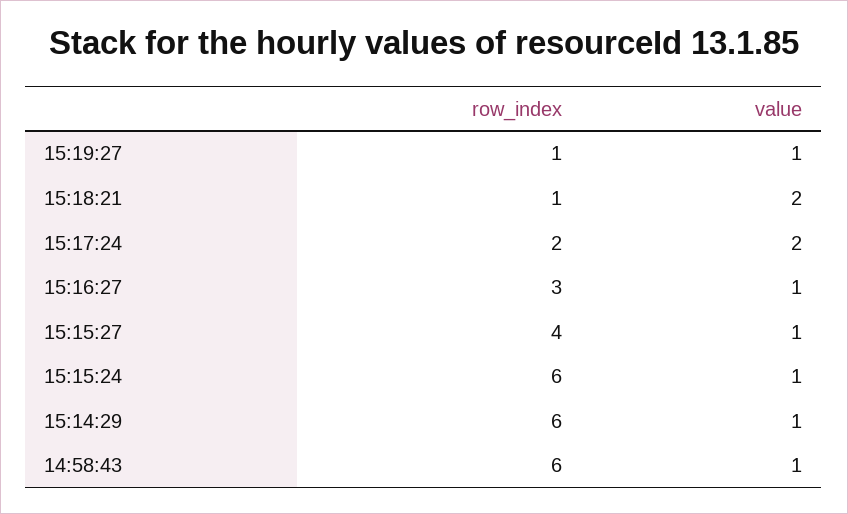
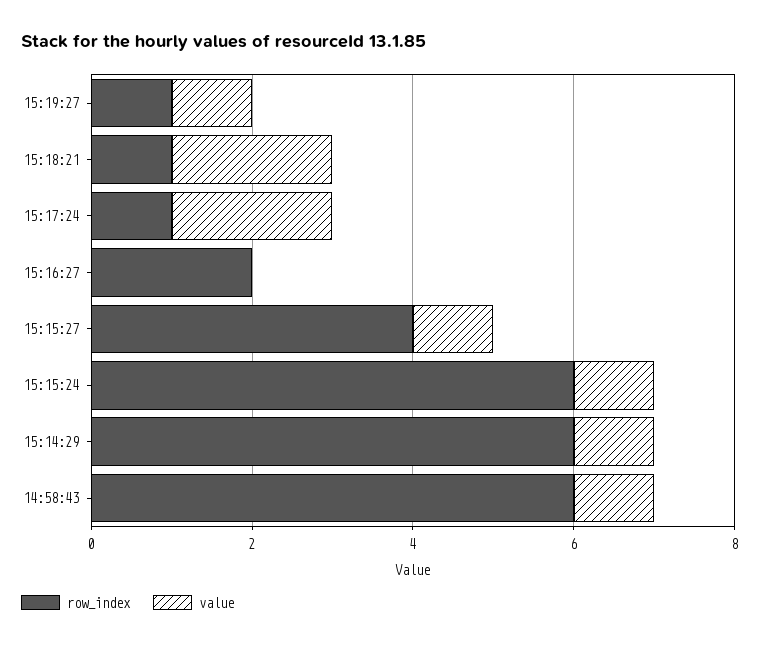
  {
    "row_index": {
      "15:19:27": 1,
      "15:18:21": 1,
-     "15:17:24": 2,
+     "15:17:24": 1,
-     "15:16:27": 3,
+     "15:16:27": 2,
      "15:15:27": 4,
      "15:15:24": 6,
      "15:14:29": 6,
      "14:58:43": 6
    },
    "value": {
      "15:19:27": 1,
      "15:18:21": 2,
      "15:17:24": 2,
-     "15:16:27": 1,
+     "15:16:27": 0,
      "15:15:27": 1,
      "15:15:24": 1,
      "15:14:29": 1,
      "14:58:43": 1
    }
  }

